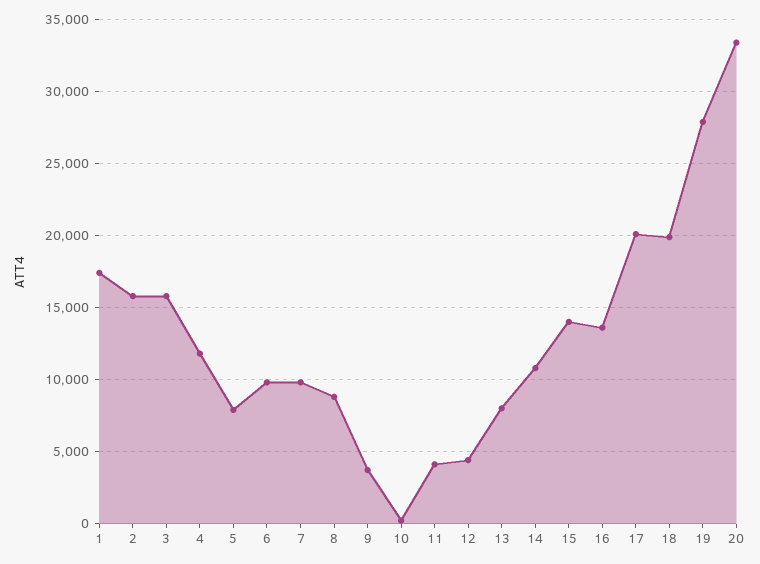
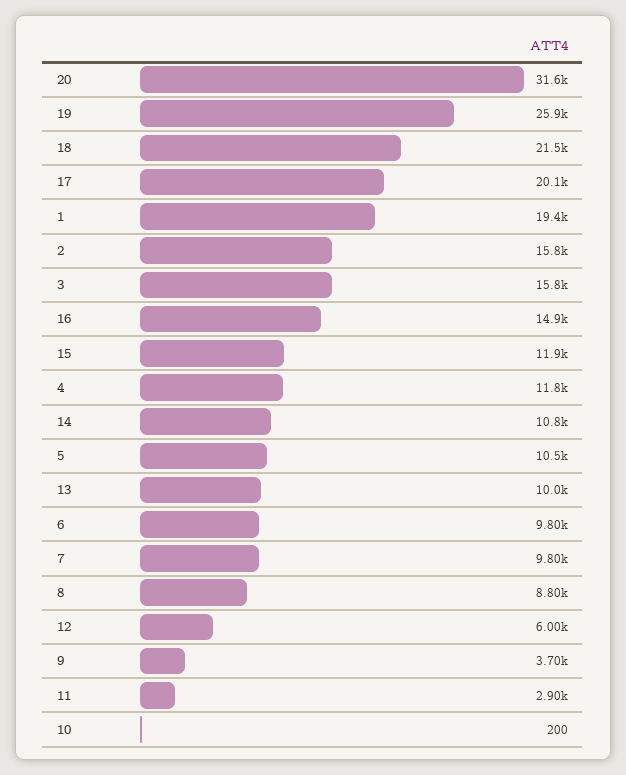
  {
-   "1": 17500,
+   "1": 19400,
    "2": 15800,
    "3": 15800,
    "4": 11800,
-   "5": 8000,
+   "5": 10500,
    "6": 9800,
    "7": 9800,
    "8": 8800,
    "9": 3700,
    "10": 200,
-   "11": 4000,
+   "11": 2900,
-   "12": 4500,
+   "12": 6000,
-   "13": 8000,
+   "13": 10000,
    "14": 10800,
-   "15": 14000,
+   "15": 11900,
-   "16": 13500,
+   "16": 14900,
    "17": 20100,
-   "18": 20000,
+   "18": 21500,
-   "19": 28000,
+   "19": 25900,
-   "20": 33500
+   "20": 31600
  }

